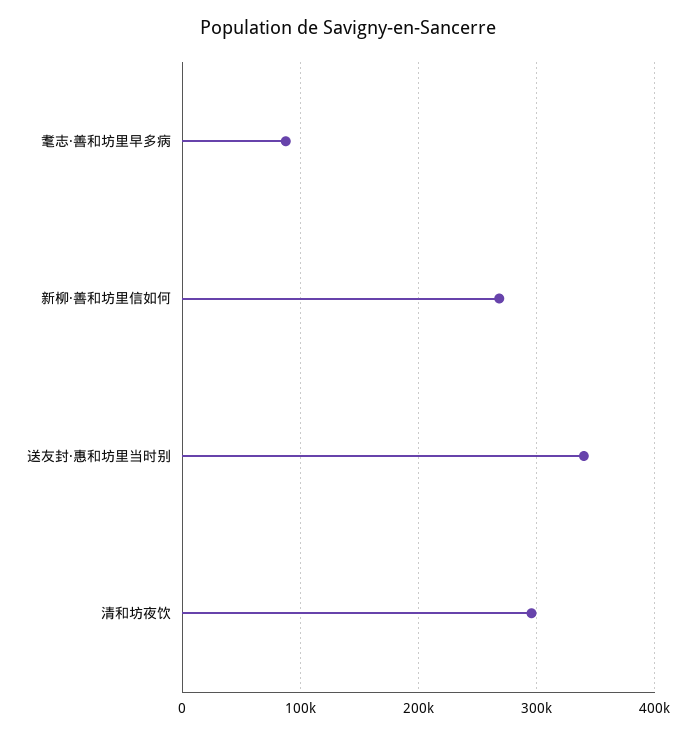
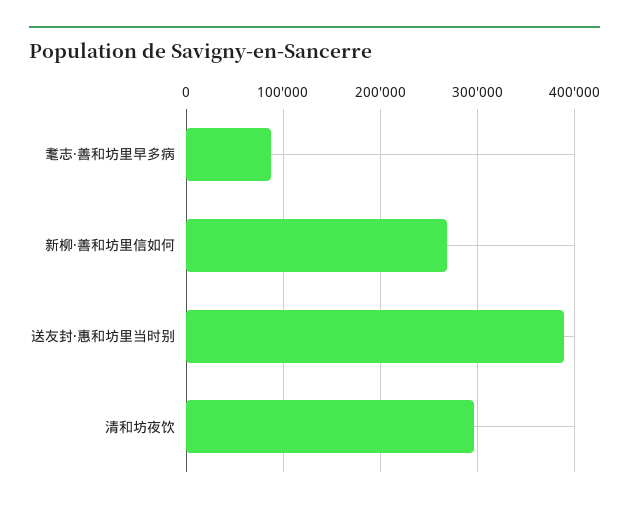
  {
    "耄志·善和坊里早多病": 90000,
    "新柳·善和坊里信如何": 270000,
-   "送友封·惠和坊里当时别": 340000,
+   "送友封·惠和坊里当时别": 390000,
    "清和坊夜饮": 300000
  }

